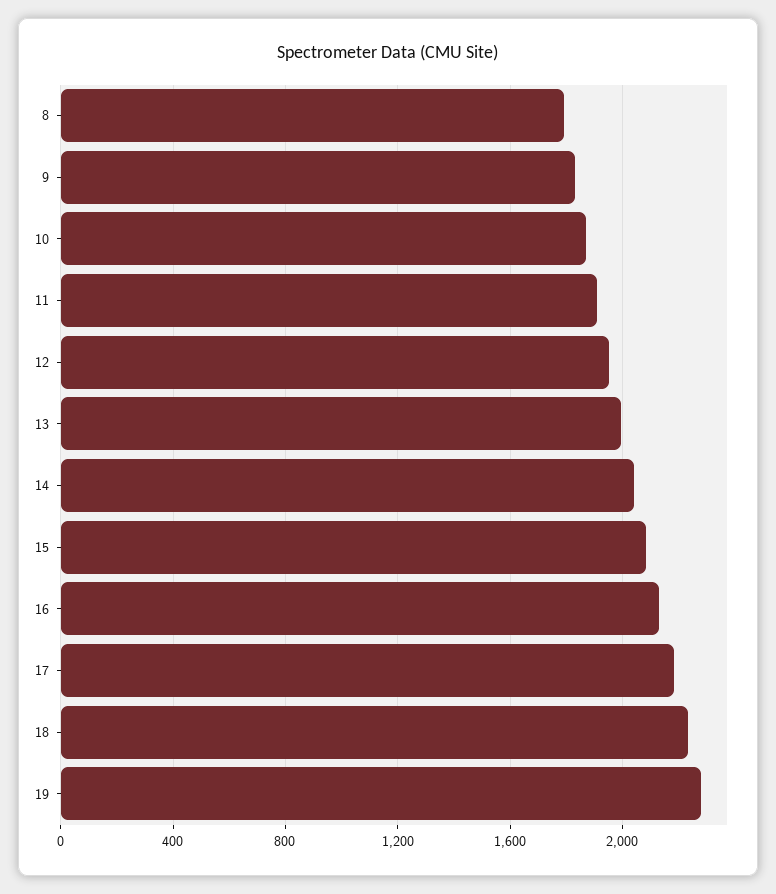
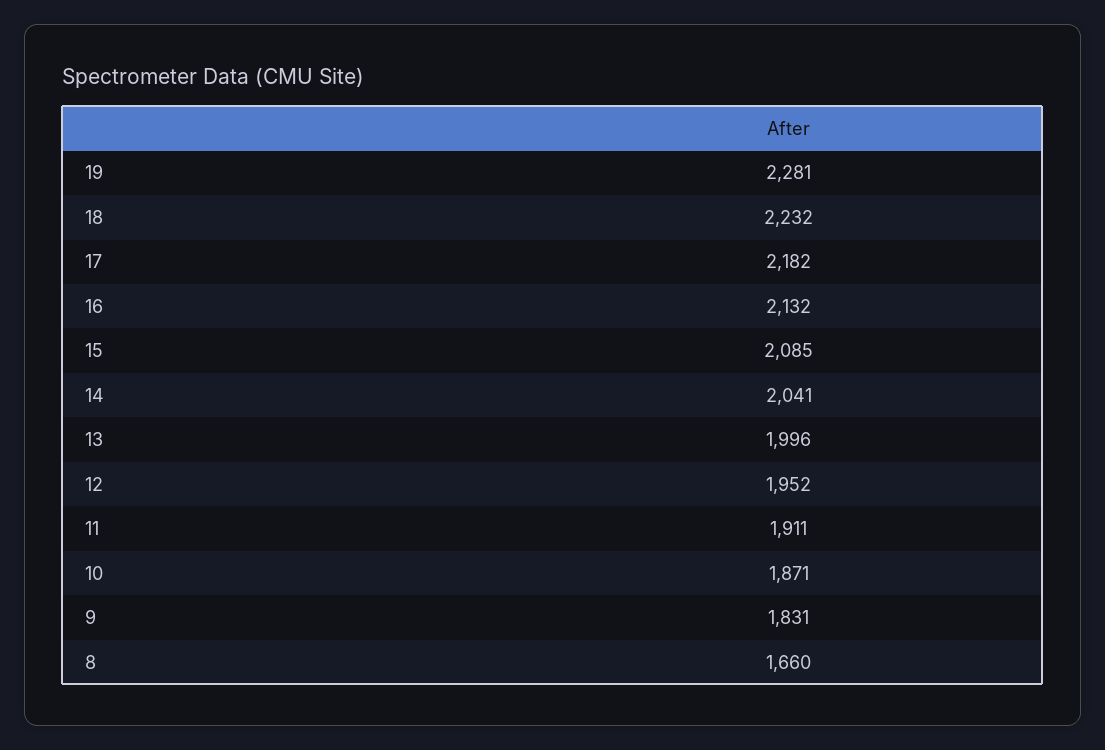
  {
-   "8": 1800,
+   "8": 1660,
    "9": 1831,
    "10": 1871,
    "11": 1911,
    "12": 1952,
    "13": 1996,
    "14": 2041,
    "15": 2085,
    "16": 2132,
    "17": 2182,
    "18": 2232,
    "19": 2281
  }

